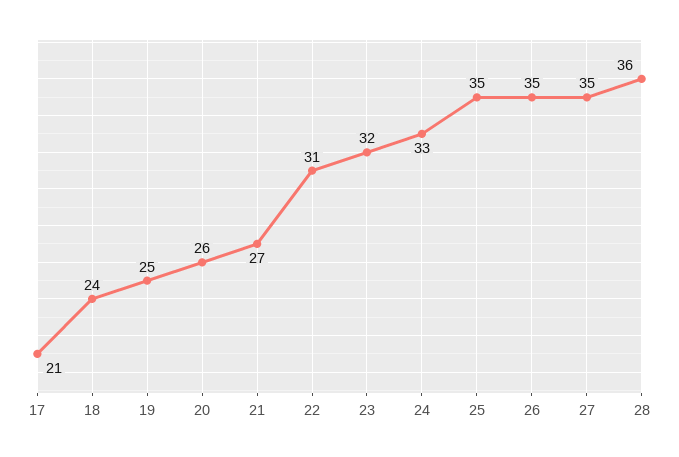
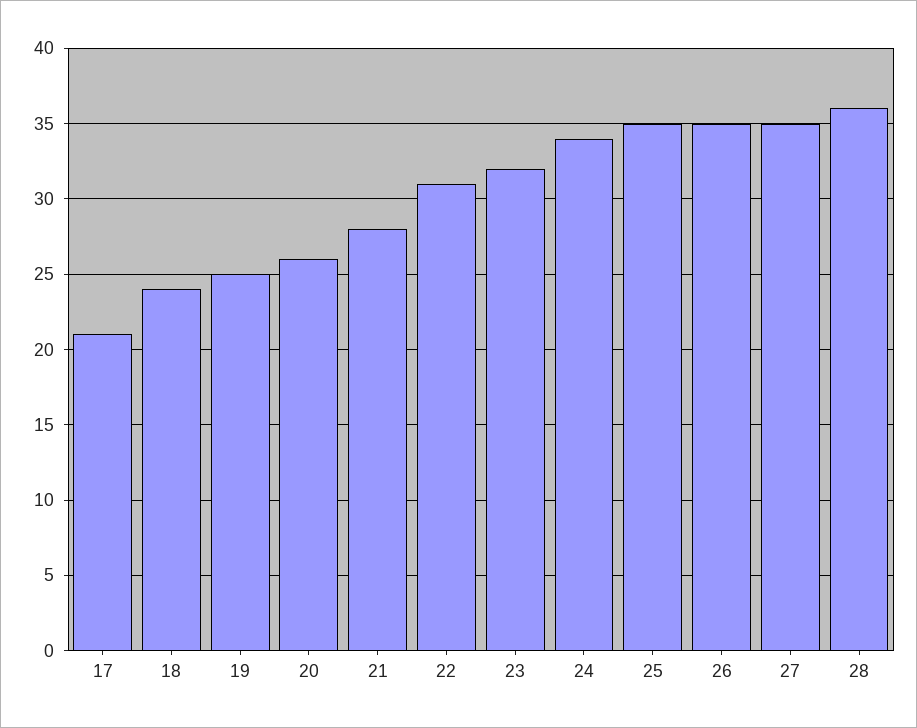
  {
    "17": 21,
    "18": 24,
    "19": 25,
    "20": 26,
-   "21": 27,
+   "21": 28,
    "22": 31,
    "23": 32,
-   "24": 33,
+   "24": 34,
    "25": 35,
    "26": 35,
    "27": 35,
    "28": 36
  }

